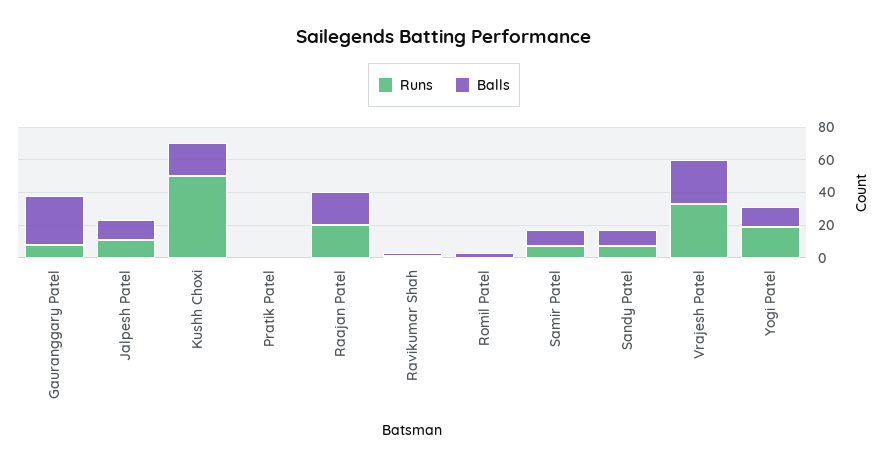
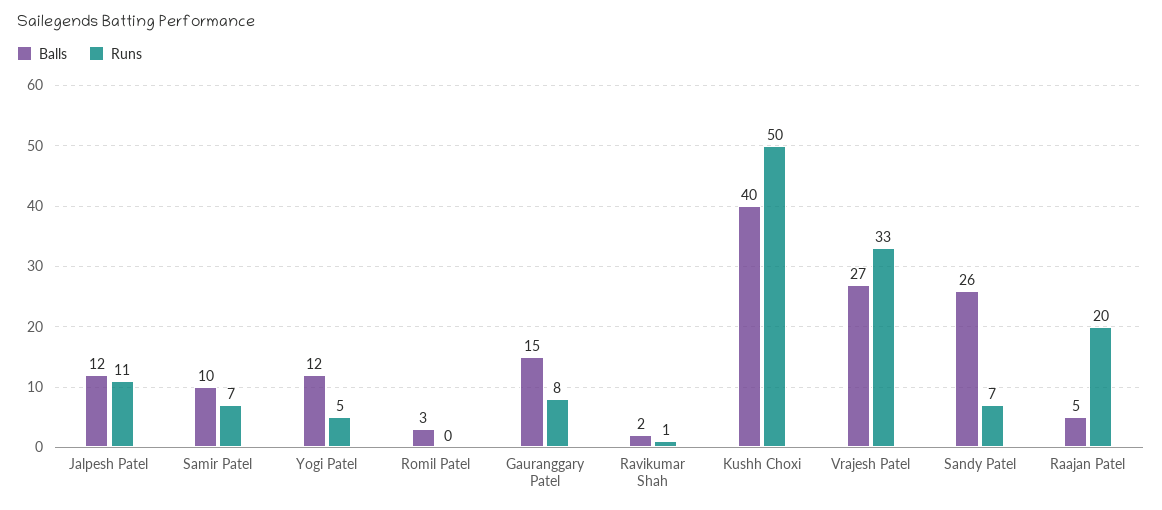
  {
    "Runs": {
      "Gauranggary Patel": 8,
      "Jalpesh Patel": 11,
      "Kushh Choxi": 50,
-     "Pratik Patel": 0,
      "Raajan Patel": 20,
      "Ravikumar Shah": 1,
      "Romil Patel": 0,
      "Samir Patel": 7,
      "Sandy Patel": 7,
      "Vrajesh Patel": 33,
-     "Yogi Patel": 20
+     "Yogi Patel": 5
    },
    "Balls": {
-     "Gauranggary Patel": 30,
+     "Gauranggary Patel": 15,
      "Jalpesh Patel": 12,
-     "Kushh Choxi": 20,
+     "Kushh Choxi": 40,
-     "Pratik Patel": 0,
-     "Raajan Patel": 20,
+     "Raajan Patel": 5,
      "Ravikumar Shah": 2,
      "Romil Patel": 3,
      "Samir Patel": 10,
-     "Sandy Patel": 10,
+     "Sandy Patel": 26,
      "Vrajesh Patel": 27,
      "Yogi Patel": 12
    }
  }

